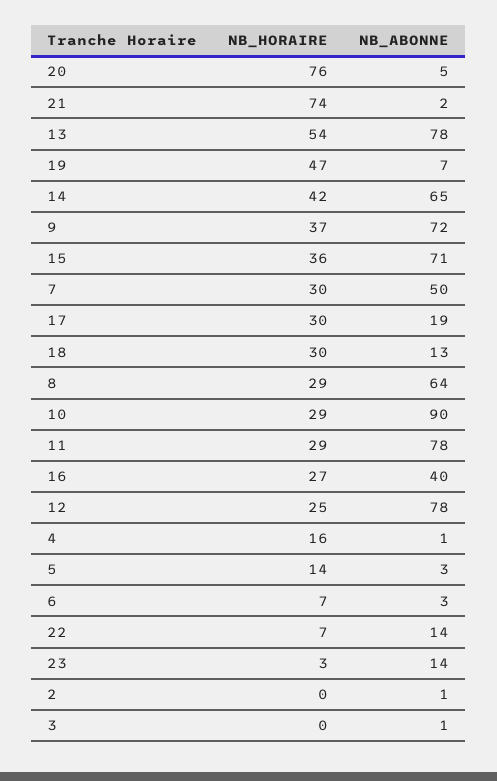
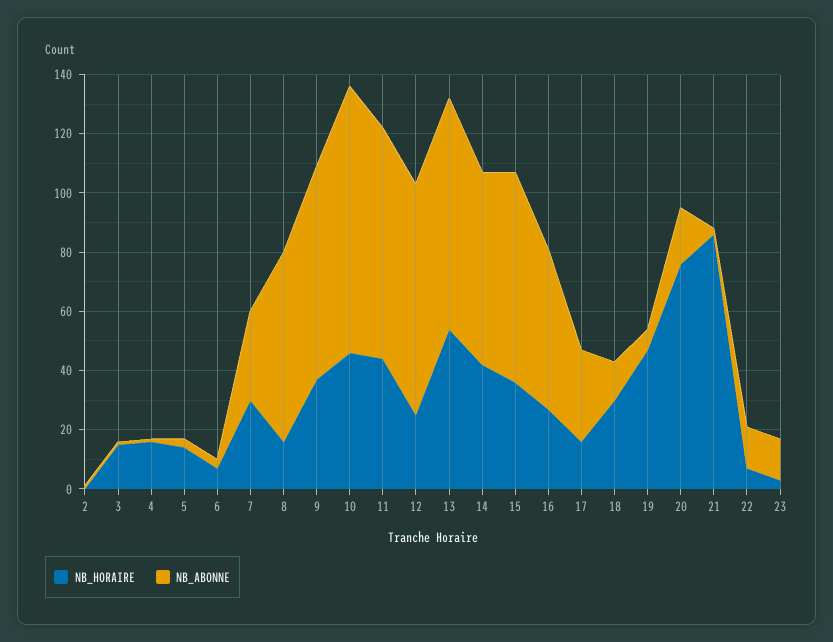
  {
    "NB_HORAIRE": {
      "20": 76,
-     "21": 74,
+     "21": 85,
      "13": 54,
      "19": 47,
      "14": 42,
      "9": 37,
      "15": 36,
      "7": 30,
-     "17": 30,
+     "17": 15,
      "18": 30,
-     "8": 29,
+     "8": 15,
-     "10": 29,
+     "10": 45,
-     "11": 29,
+     "11": 45,
      "16": 27,
      "12": 25,
      "4": 16,
      "5": 14,
      "6": 7,
      "22": 7,
      "23": 3,
      "2": 0,
-     "3": 0
+     "3": 15
    },
    "NB_ABONNE": {
-     "20": 5,
+     "20": 20,
      "21": 2,
      "13": 78,
      "19": 7,
      "14": 65,
      "9": 72,
      "15": 71,
-     "7": 50,
+     "7": 30,
-     "17": 19,
+     "17": 30,
      "18": 13,
      "8": 64,
      "10": 90,
      "11": 78,
-     "16": 40,
+     "16": 55,
      "12": 78,
      "4": 1,
      "5": 3,
      "6": 3,
      "22": 14,
      "23": 14,
      "2": 1,
      "3": 1
    }
  }

